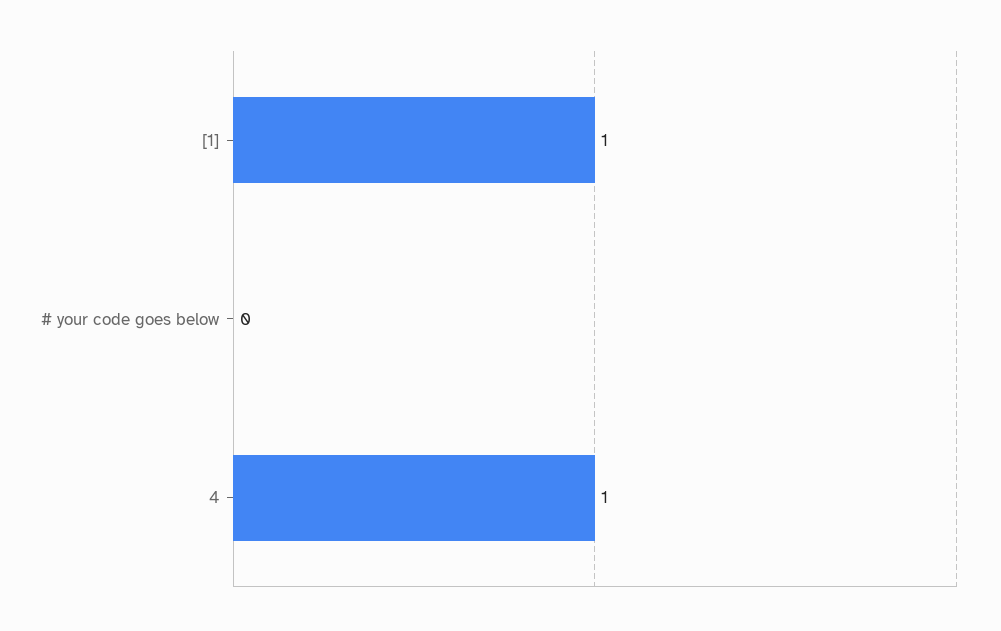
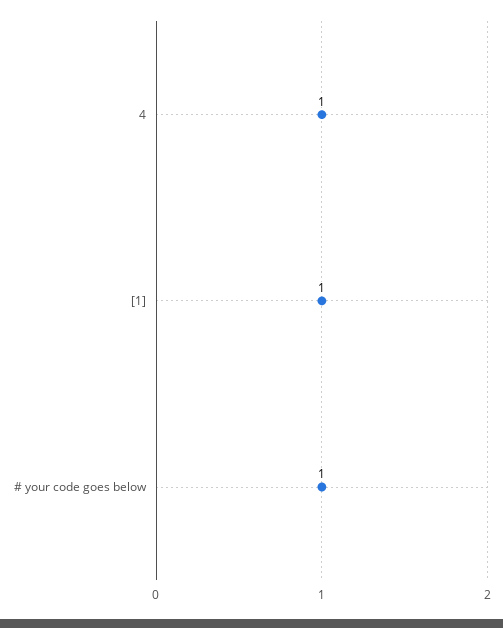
  {
    "[1]": 1,
-   "# your code goes below": 0,
+   "# your code goes below": 1,
    "4": 1
  }

